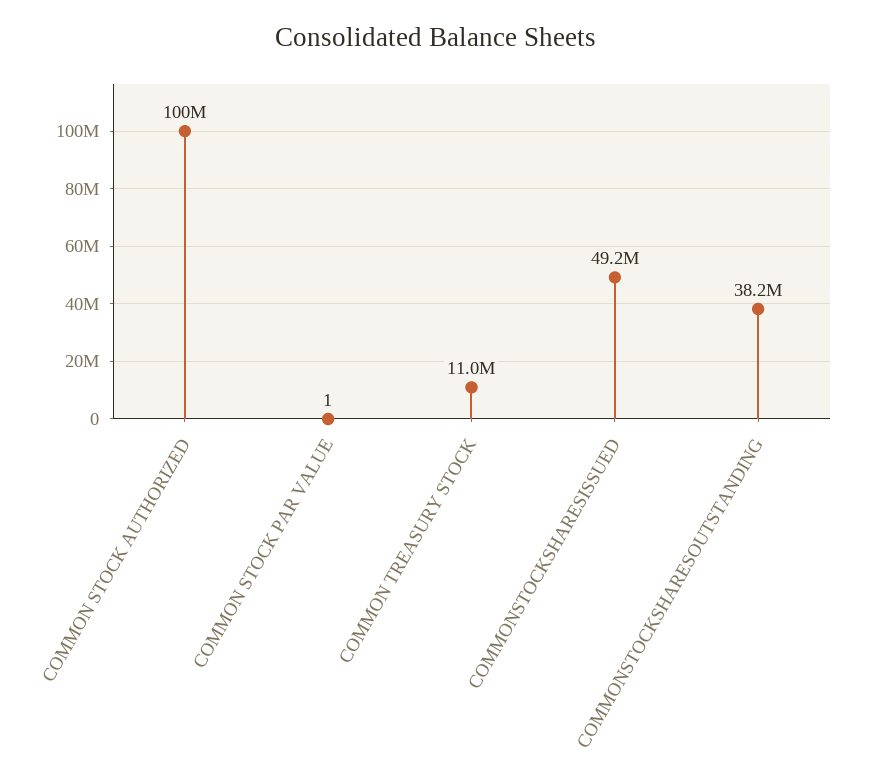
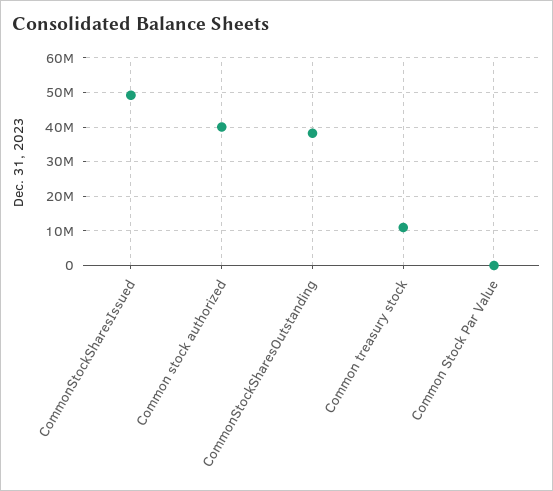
  {
-   "COMMON STOCK AUTHORIZED": 100000000,
+   "COMMON STOCK AUTHORIZED": 40000000,
    "COMMON STOCK PAR VALUE": 1,
    "COMMON TREASURY STOCK": 11000000,
    "COMMONSTOCKSHARESISSUED": 49200000,
    "COMMONSTOCKSHARESOUTSTANDING": 38200000
  }

